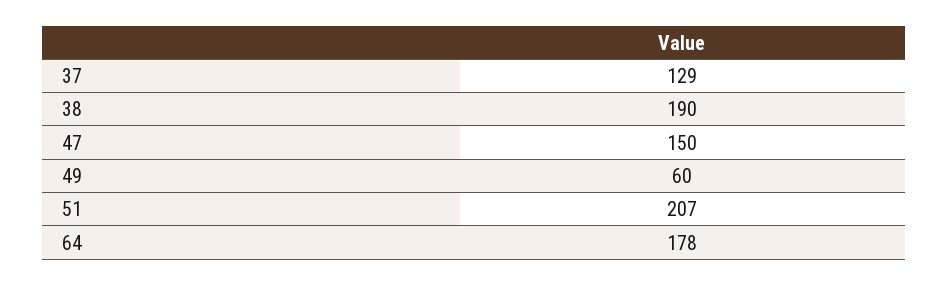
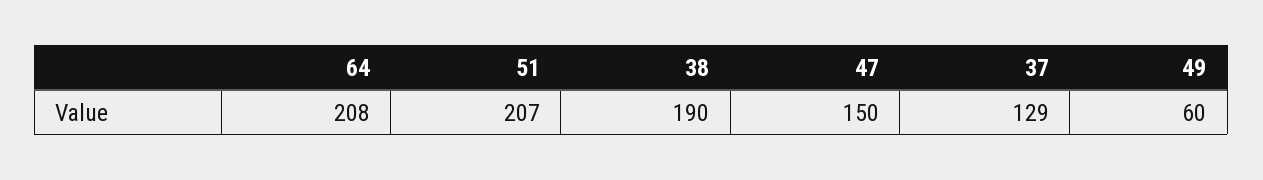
  {
    "37": 129,
    "38": 190,
    "47": 150,
    "49": 60,
    "51": 207,
-   "64": 178
+   "64": 208
  }

